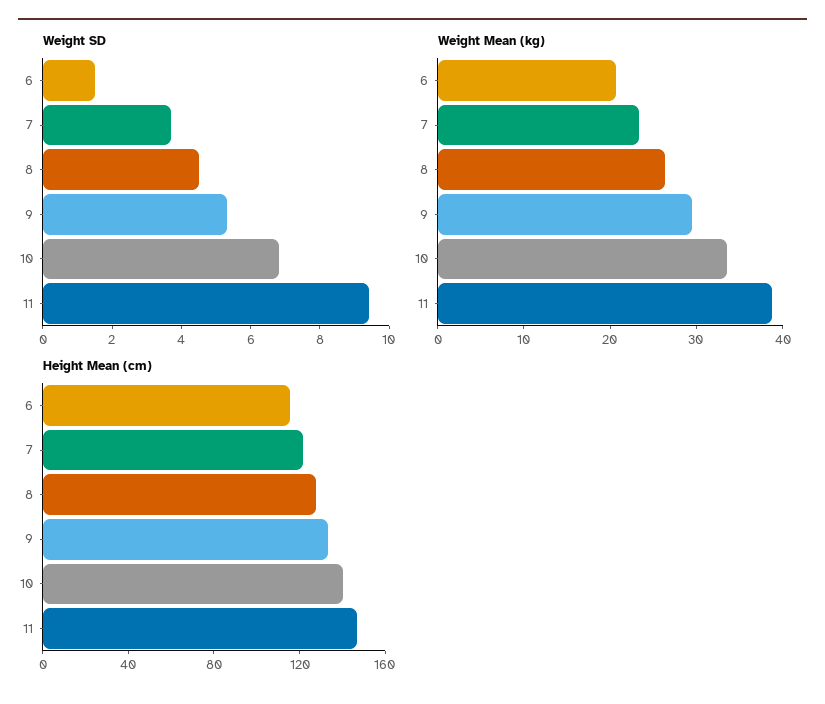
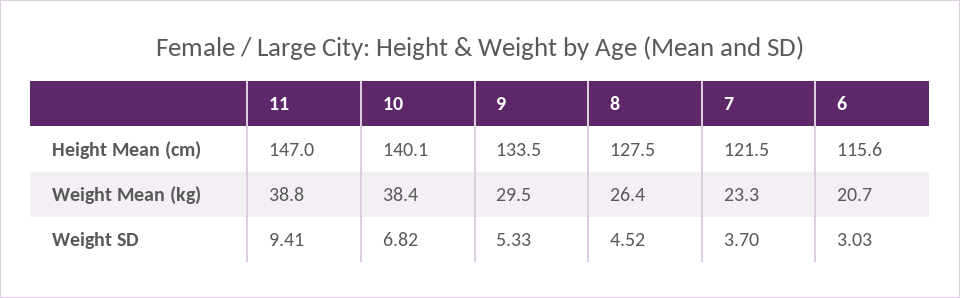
  {
    "Weight SD": {
-     "6": 1.5,
+     "6": 3.03,
      "7": 3.7,
      "8": 4.52,
      "9": 5.33,
      "10": 6.82,
      "11": 9.41
    },
    "Weight Mean (kg)": {
      "6": 20.7,
      "7": 23.3,
      "8": 26.4,
      "9": 29.5,
-     "10": 34,
+     "10": 38.4,
      "11": 38.8
    },
    "Height Mean (cm)": {
      "6": 115.6,
      "7": 121.5,
      "8": 127.5,
      "9": 133.5,
      "10": 140.1,
      "11": 147
    }
  }

